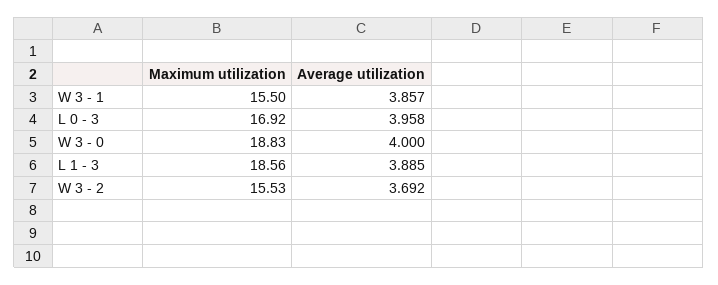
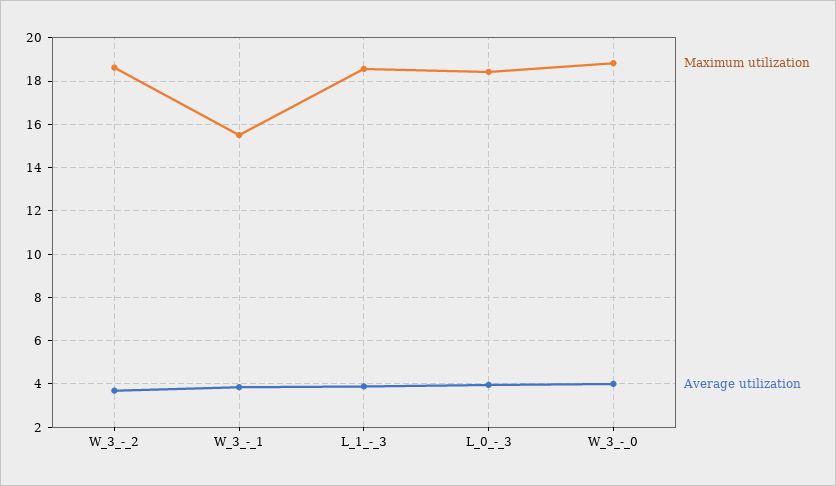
  {
    "Maximum utilization": {
      "W 3 - 1": 15.5,
-     "L 0 - 3": 16.92,
+     "L 0 - 3": 18.5,
      "W 3 - 0": 18.83,
      "L 1 - 3": 18.56,
-     "W 3 - 2": 15.53
+     "W 3 - 2": 18.5
    },
    "Average utilization": {
      "W 3 - 1": 3.857,
      "L 0 - 3": 3.958,
      "W 3 - 0": 4,
      "L 1 - 3": 3.885,
      "W 3 - 2": 3.692
    }
  }

